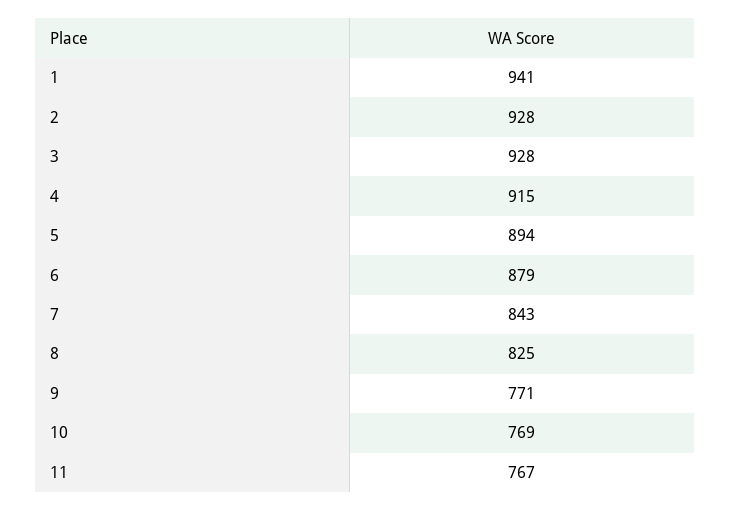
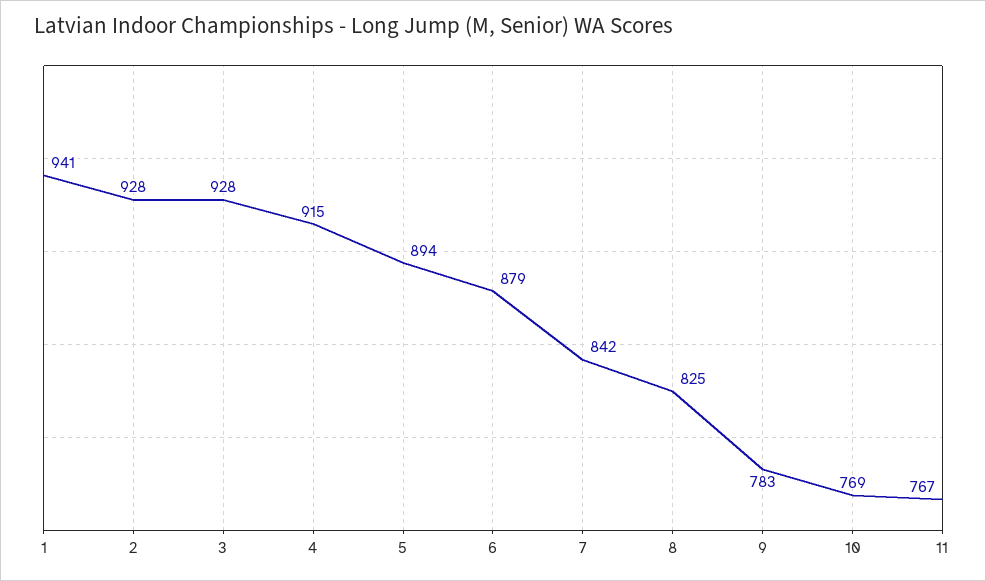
  {
    "1": 941,
    "2": 928,
    "3": 928,
    "4": 915,
    "5": 894,
    "6": 879,
-   "7": 843,
+   "7": 842,
    "8": 825,
-   "9": 771,
+   "9": 783,
    "10": 769,
    "11": 767
  }

